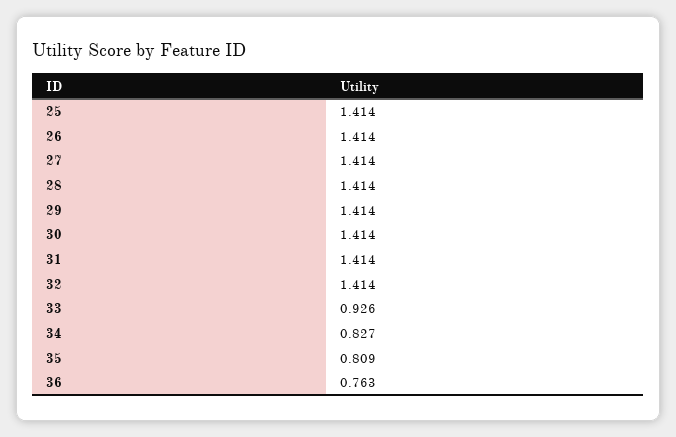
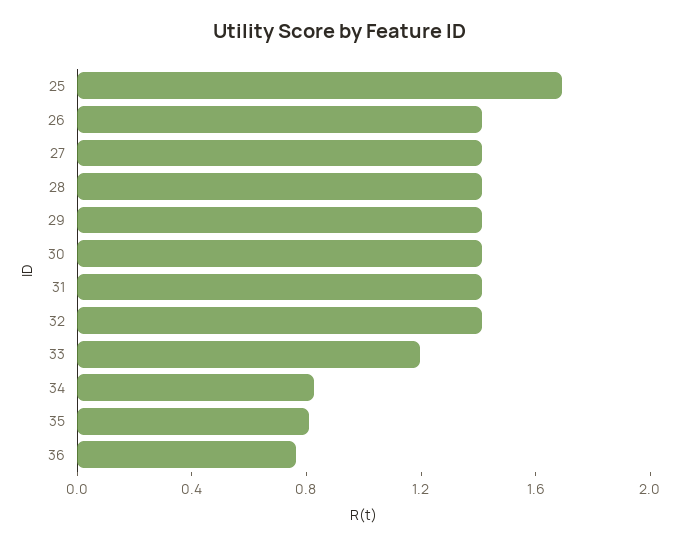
  {
-   "25": 1.414,
+   "25": 1.7,
    "26": 1.414,
    "27": 1.414,
    "28": 1.414,
    "29": 1.414,
    "30": 1.414,
    "31": 1.414,
    "32": 1.414,
-   "33": 0.926,
+   "33": 1.2,
    "34": 0.827,
    "35": 0.809,
    "36": 0.763
  }

